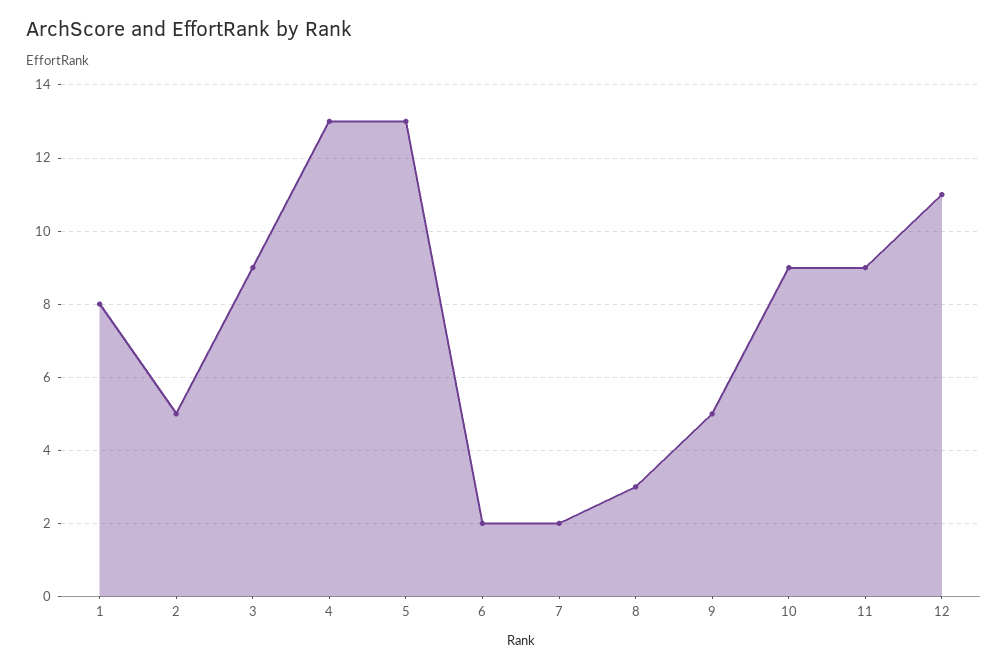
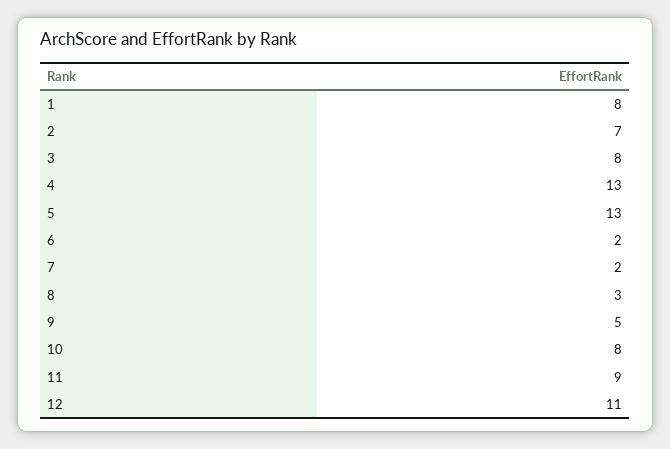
  {
    "1": 8,
-   "2": 5,
+   "2": 7,
-   "3": 9,
+   "3": 8,
    "4": 13,
    "5": 13,
    "6": 2,
    "7": 2,
    "8": 3,
    "9": 5,
-   "10": 9,
+   "10": 8,
    "11": 9,
    "12": 11
  }

